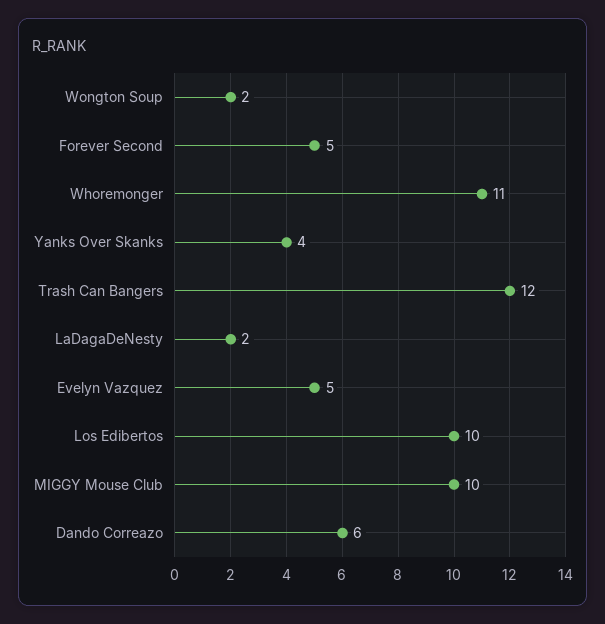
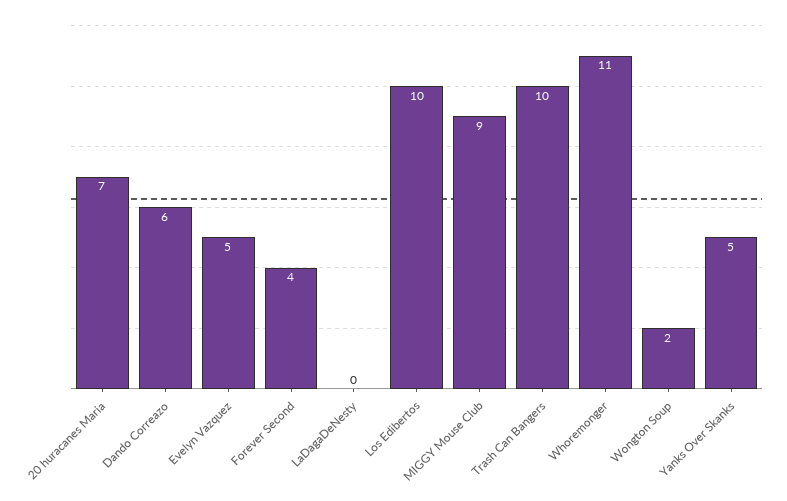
  {
    "Wongton Soup": 2,
-   "Forever Second": 5,
+   "Forever Second": 4,
    "Whoremonger": 11,
-   "Yanks Over Skanks": 4,
+   "Yanks Over Skanks": 5,
-   "Trash Can Bangers": 12,
+   "Trash Can Bangers": 10,
-   "LaDagaDeNesty": 2,
+   "LaDagaDeNesty": 0,
    "Evelyn Vazquez": 5,
    "Los Edibertos": 10,
-   "MIGGY Mouse Club": 10,
+   "MIGGY Mouse Club": 9,
-   "Dando Correazo": 6
+   "Dando Correazo": 6,
+   "20 huracanes Maria": 7
  }

